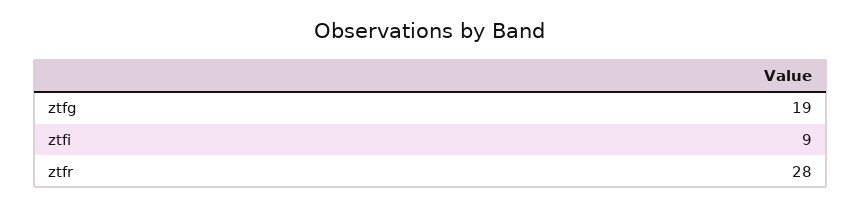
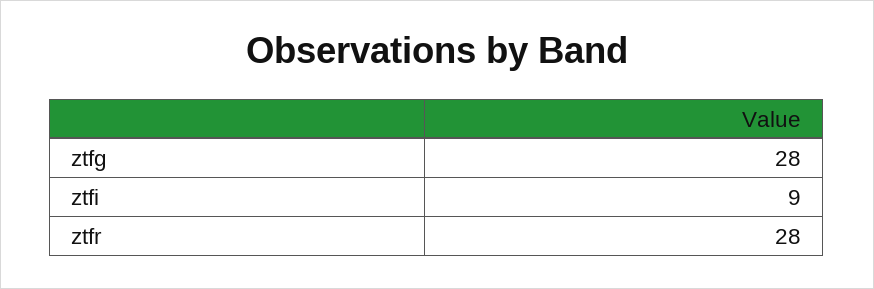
  {
-   "ztfg": 19,
+   "ztfg": 28,
    "ztfi": 9,
    "ztfr": 28
  }

